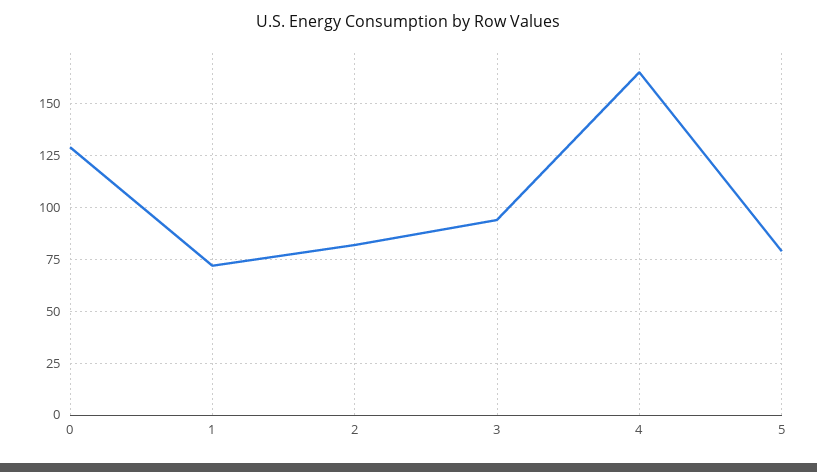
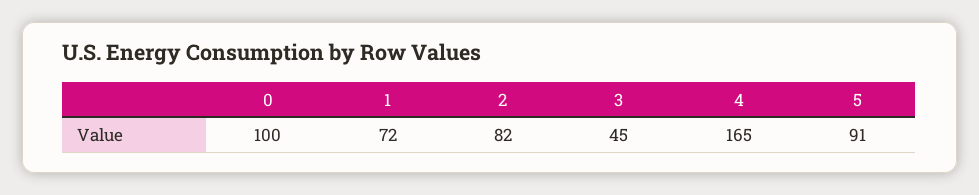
  {
-   "0": 130,
+   "0": 100,
    "1": 72,
    "2": 82,
-   "3": 95,
+   "3": 45,
    "4": 165,
-   "5": 80
+   "5": 91
  }

